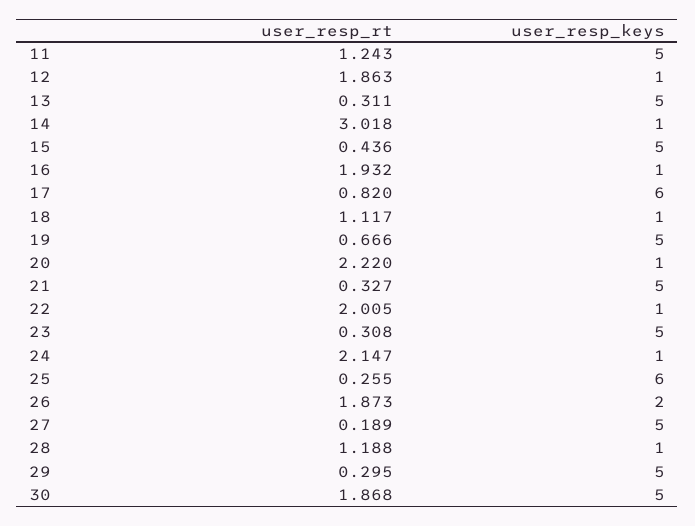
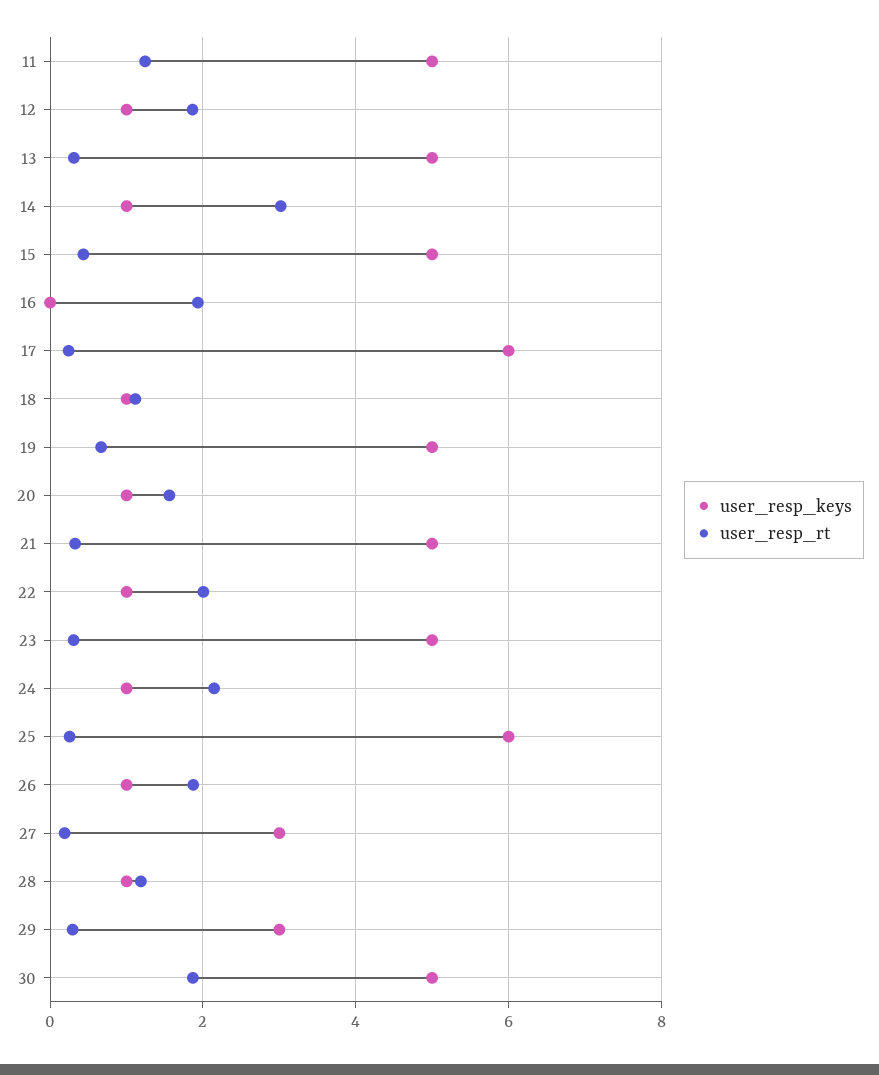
  {
    "user_resp_rt": {
      "11": 1.243,
      "12": 1.863,
      "13": 0.311,
      "14": 3.018,
      "15": 0.436,
      "16": 1.932,
-     "17": 0.82,
+     "17": 0.2,
      "18": 1.117,
      "19": 0.666,
-     "20": 2.22,
+     "20": 1.6,
      "21": 0.327,
      "22": 2.005,
      "23": 0.308,
      "24": 2.147,
      "25": 0.255,
      "26": 1.873,
      "27": 0.189,
      "28": 1.188,
      "29": 0.295,
      "30": 1.868
    },
    "user_resp_keys": {
      "11": 5,
      "12": 1,
      "13": 5,
      "14": 1,
      "15": 5,
-     "16": 1,
+     "16": 0,
      "17": 6,
      "18": 1,
      "19": 5,
      "20": 1,
      "21": 5,
      "22": 1,
      "23": 5,
      "24": 1,
      "25": 6,
-     "26": 2,
+     "26": 1,
-     "27": 5,
+     "27": 3,
      "28": 1,
-     "29": 5,
+     "29": 3,
      "30": 5
    }
  }

